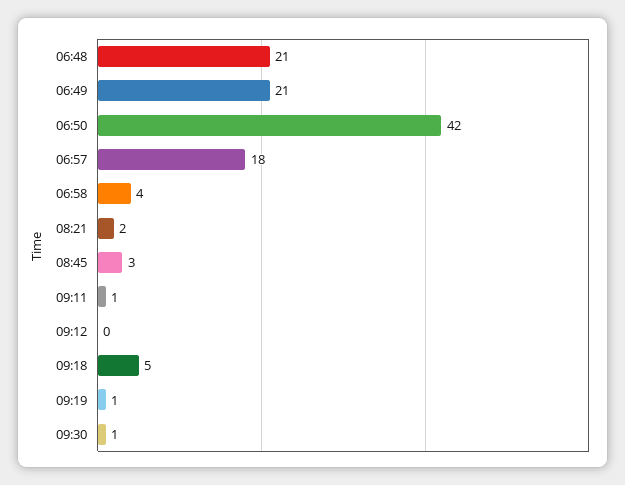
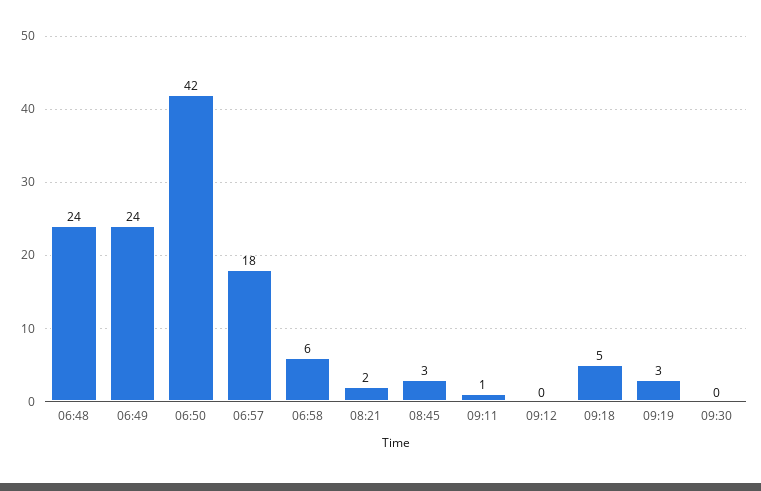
  {
-   "06:48": 21,
+   "06:48": 24,
-   "06:49": 21,
+   "06:49": 24,
    "06:50": 42,
    "06:57": 18,
-   "06:58": 4,
+   "06:58": 6,
    "08:21": 2,
    "08:45": 3,
    "09:11": 1,
    "09:12": 0,
    "09:18": 5,
-   "09:19": 1,
+   "09:19": 3,
-   "09:30": 1
+   "09:30": 0
  }

